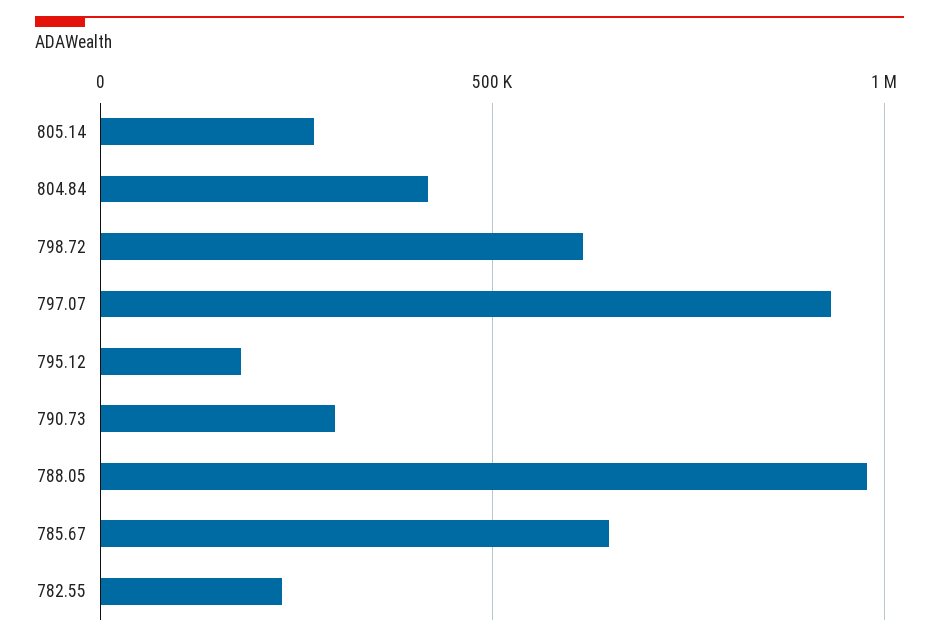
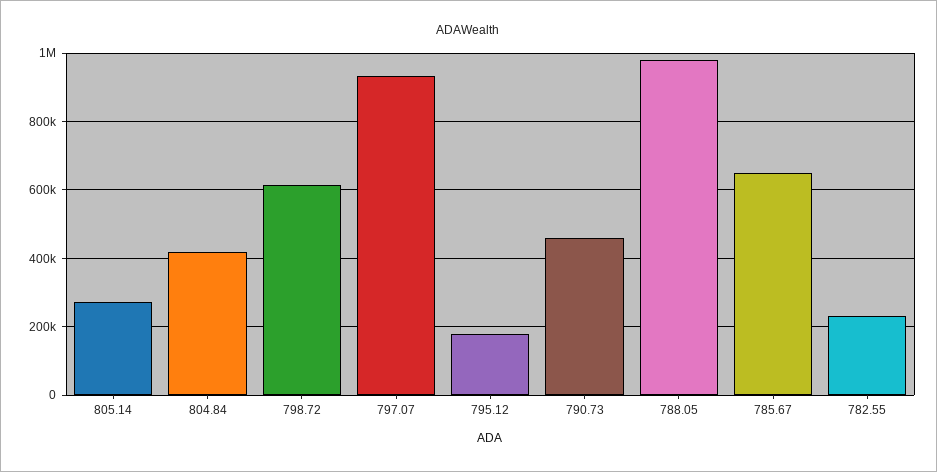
  {
    "805.14": 280000,
    "804.84": 420000,
    "798.72": 620000,
    "797.07": 940000,
    "795.12": 180000,
-   "790.73": 300000,
+   "790.73": 460000,
    "788.05": 980000,
    "785.67": 640000,
    "782.55": 240000
  }

